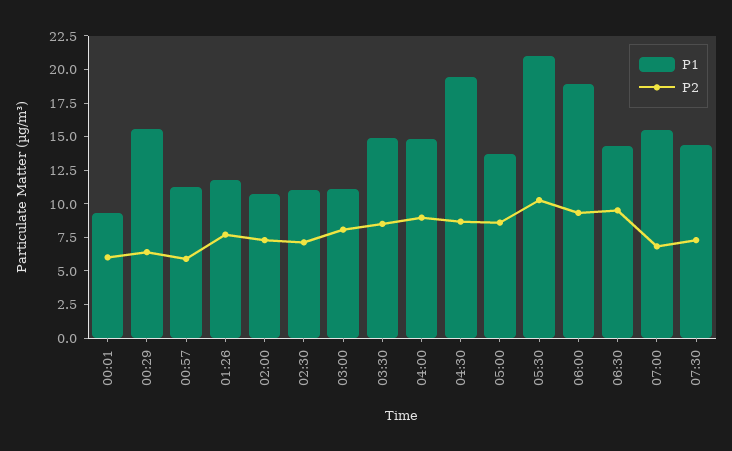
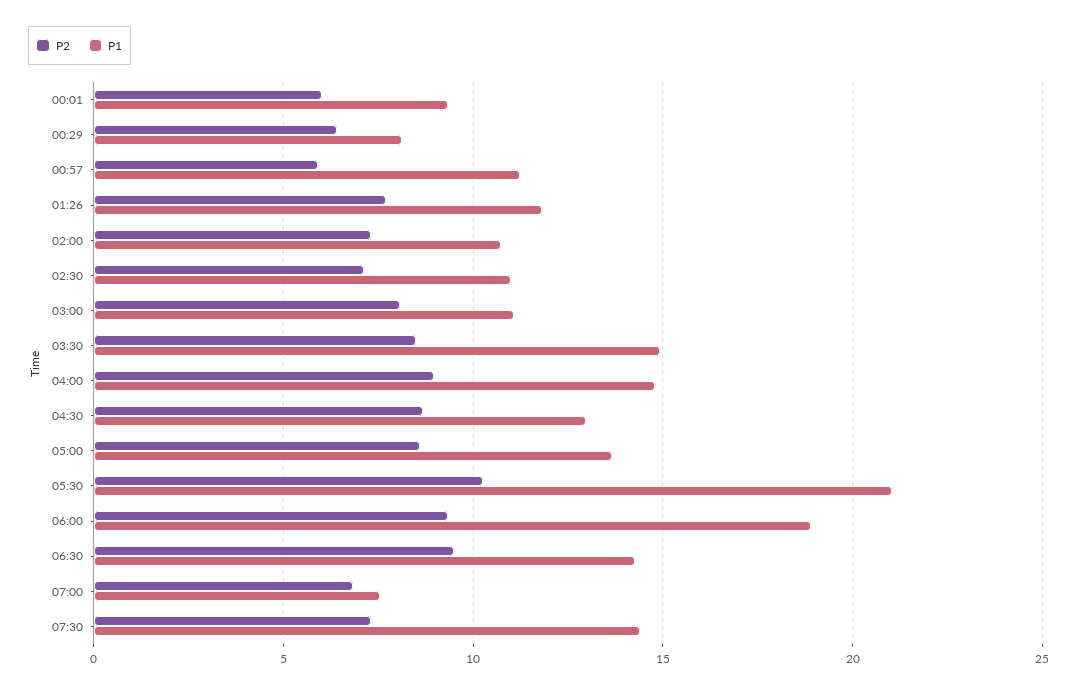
  {
    "P1": {
      "00:01": 9.5,
-     "00:29": 15,
+     "00:29": 8,
      "00:57": 11,
      "01:26": 12,
      "02:00": 10.5,
      "02:30": 11,
      "03:00": 11,
      "03:30": 15,
      "04:00": 15,
-     "04:30": 20,
+     "04:30": 13,
      "05:00": 13.5,
      "05:30": 21,
      "06:00": 19,
      "06:30": 14.5,
-     "07:00": 15,
+     "07:00": 7.5,
      "07:30": 14.5
    },
    "P2": {
      "00:01": 6,
      "00:29": 6.5,
      "00:57": 6,
      "01:26": 7.5,
      "02:00": 7.5,
      "02:30": 7,
      "03:00": 8,
      "03:30": 8.5,
      "04:00": 9,
      "04:30": 8.5,
      "05:00": 8.5,
      "05:30": 10.5,
      "06:00": 9.5,
      "06:30": 9.5,
      "07:00": 7,
      "07:30": 7.5
    }
  }

